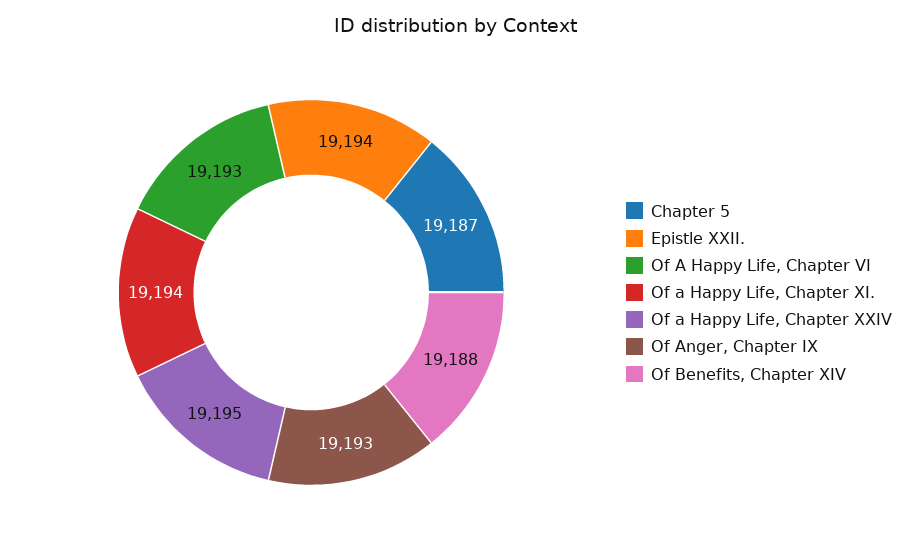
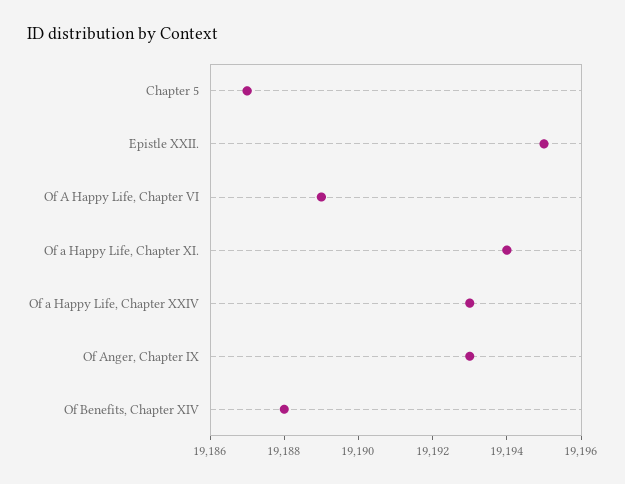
  {
    "Chapter 5": 19187,
-   "Epistle XXII.": 19194,
+   "Epistle XXII.": 19195,
-   "Of A Happy Life, Chapter VI": 19193,
+   "Of A Happy Life, Chapter VI": 19189,
    "Of a Happy Life, Chapter XI.": 19194,
-   "Of a Happy Life, Chapter XXIV": 19195,
+   "Of a Happy Life, Chapter XXIV": 19193,
    "Of Anger, Chapter IX": 19193,
    "Of Benefits, Chapter XIV": 19188
  }

